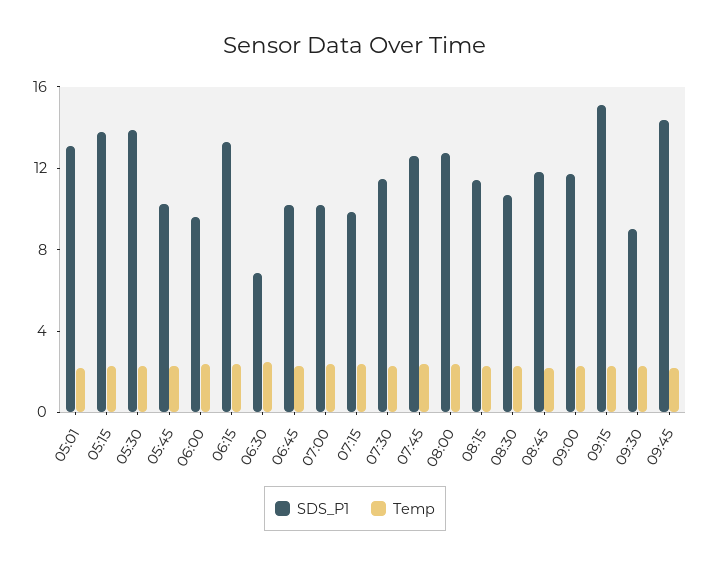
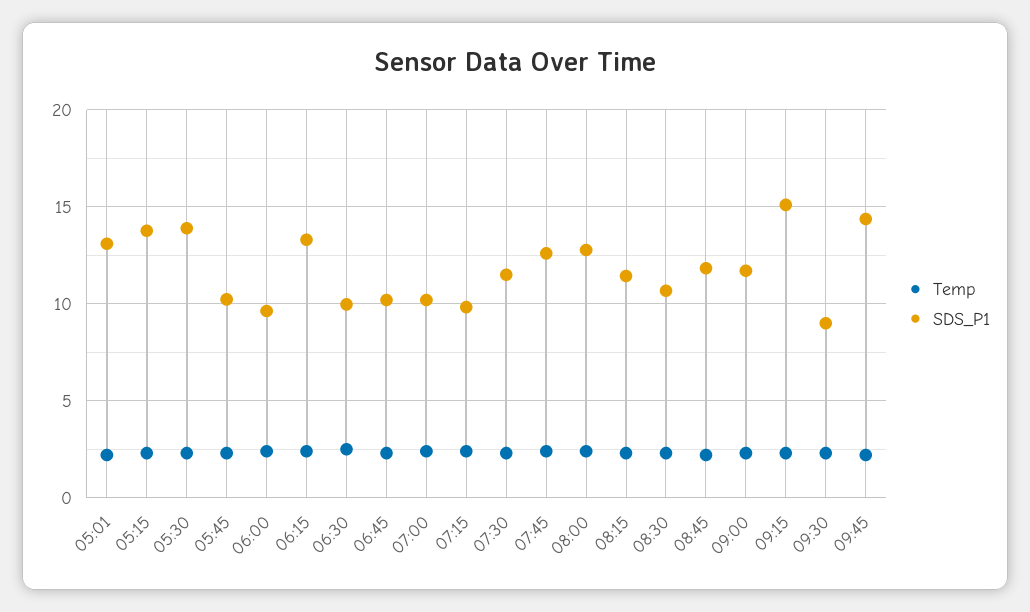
  {
    "SDS_P1": {
      "05:01": 13,
      "05:15": 14,
      "05:30": 14,
      "05:45": 10,
      "06:00": 9.5,
      "06:15": 13.5,
-     "06:30": 7,
+     "06:30": 10,
      "06:45": 10,
      "07:00": 10,
      "07:15": 10,
      "07:30": 11.5,
      "07:45": 12.5,
      "08:00": 13,
      "08:15": 11.5,
      "08:30": 10.5,
      "08:45": 12,
      "09:00": 11.5,
      "09:15": 15,
      "09:30": 9,
      "09:45": 14.5
    },
    "Temp": {
      "05:01": 2,
      "05:15": 2.5,
      "05:30": 2.5,
      "05:45": 2.5,
      "06:00": 2.5,
      "06:15": 2.5,
      "06:30": 2.5,
      "06:45": 2.5,
      "07:00": 2.5,
      "07:15": 2.5,
      "07:30": 2.5,
      "07:45": 2.5,
      "08:00": 2.5,
      "08:15": 2.5,
      "08:30": 2.5,
      "08:45": 2,
      "09:00": 2.5,
      "09:15": 2.5,
      "09:30": 2.5,
      "09:45": 2
    }
  }

